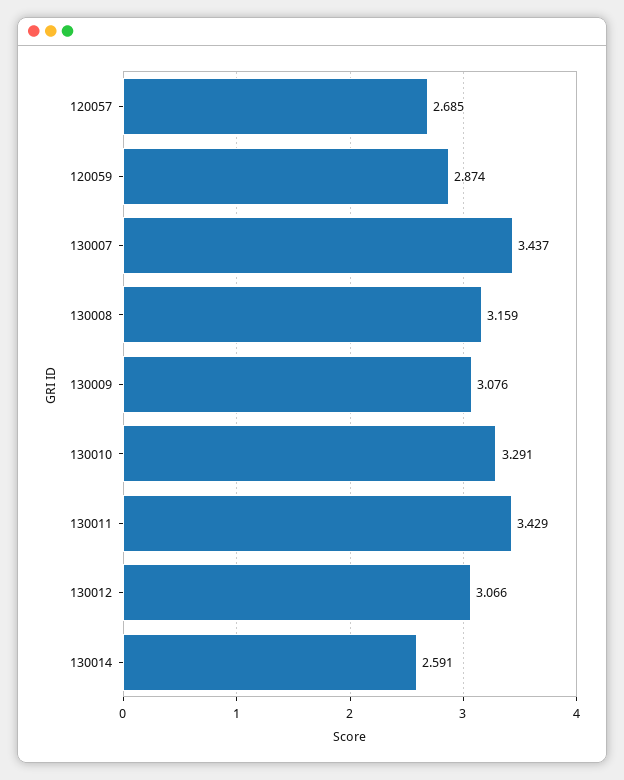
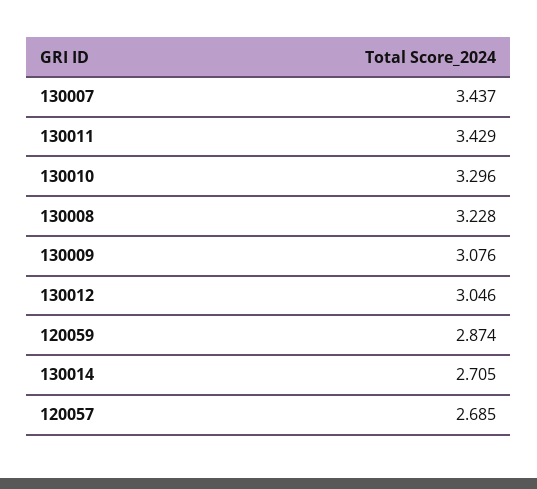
  {
    "120057": 2.685,
    "120059": 2.874,
    "130007": 3.437,
-   "130008": 3.159,
+   "130008": 3.228,
    "130009": 3.076,
-   "130010": 3.291,
+   "130010": 3.296,
    "130011": 3.429,
-   "130012": 3.066,
+   "130012": 3.046,
-   "130014": 2.591
+   "130014": 2.705
  }

